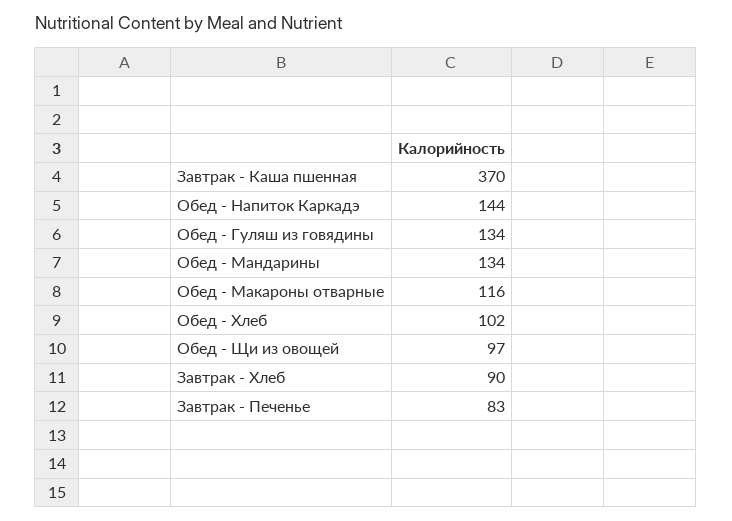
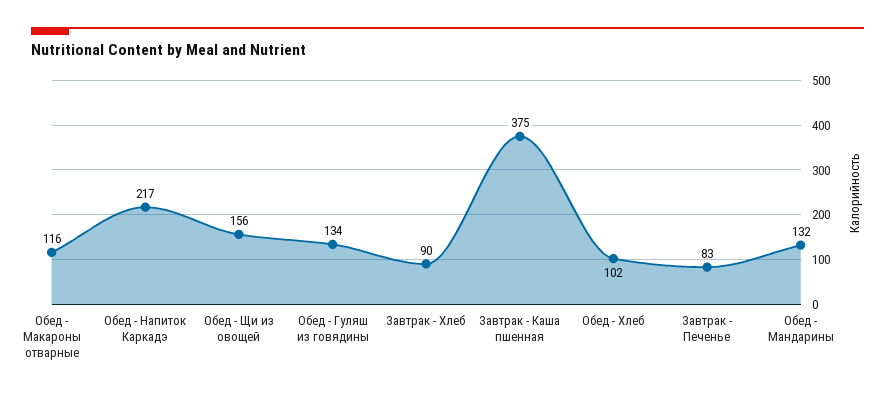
  {
-   "Завтрак - Каша пшенная": 370,
+   "Завтрак - Каша пшенная": 375,
-   "Обед - Напиток Каркадэ": 144,
+   "Обед - Напиток Каркадэ": 217,
    "Обед - Гуляш из говядины": 134,
-   "Обед - Мандарины": 134,
+   "Обед - Мандарины": 132,
    "Обед - Макароны отварные": 116,
    "Обед - Хлеб": 102,
-   "Обед - Щи из овощей": 97,
+   "Обед - Щи из овощей": 156,
    "Завтрак - Хлеб": 90,
    "Завтрак - Печенье": 83
  }

